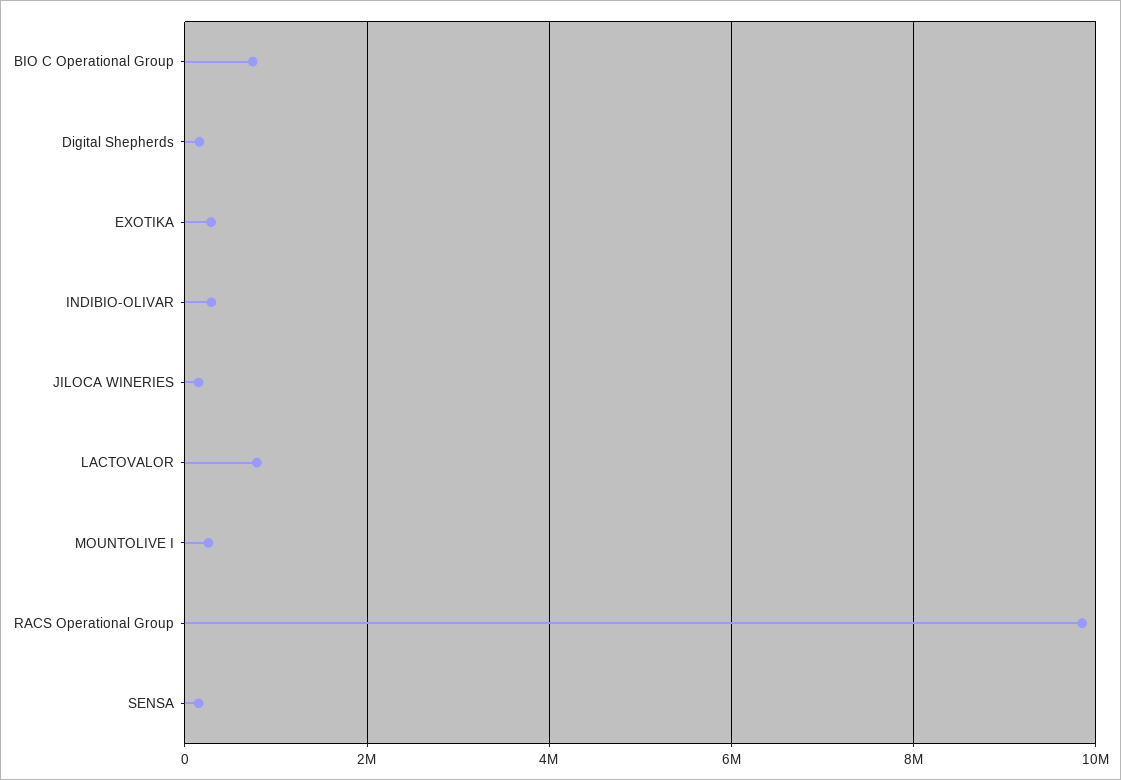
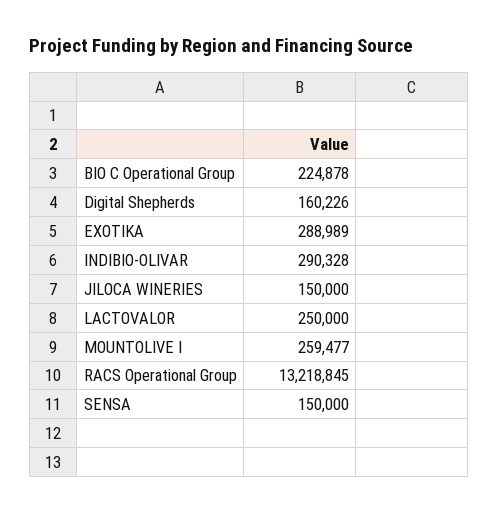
  {
-   "BIO C Operational Group": 800000,
+   "BIO C Operational Group": 224878,
    "Digital Shepherds": 160226,
    "EXOTIKA": 288989,
    "INDIBIO-OLIVAR": 290328,
    "JILOCA WINERIES": 150000,
-   "LACTOVALOR": 800000,
+   "LACTOVALOR": 250000,
    "MOUNTOLIVE I": 259477,
-   "RACS Operational Group": 9800000,
+   "RACS Operational Group": 13218845,
    "SENSA": 150000
  }

